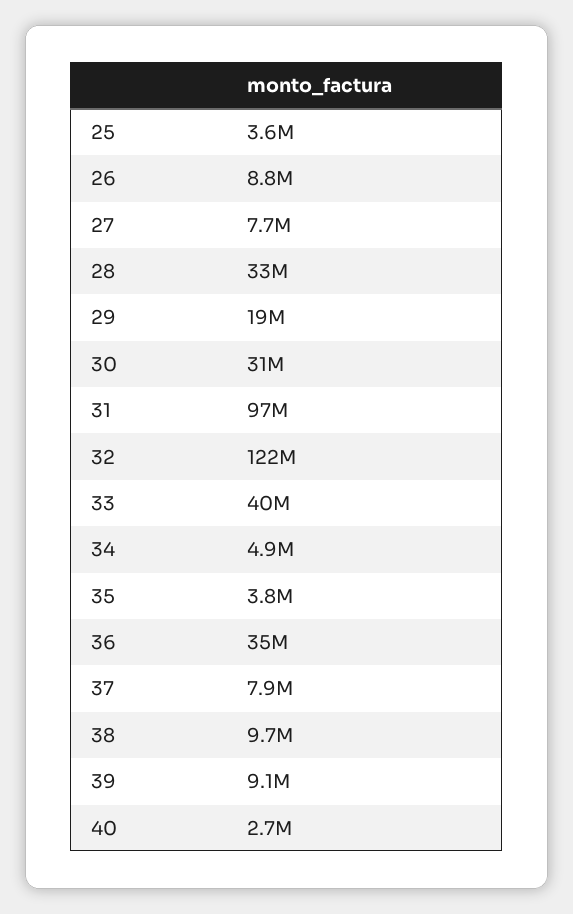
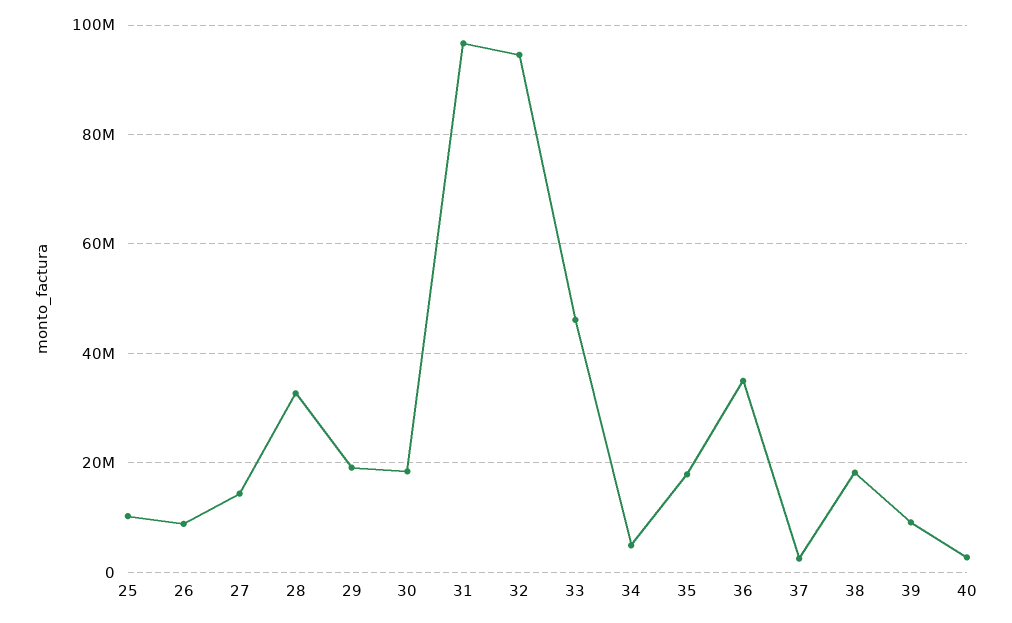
  {
-   "25": 3600000,
+   "25": 10000000,
    "26": 8800000,
-   "27": 7700000,
+   "27": 14000000,
    "28": 33000000,
    "29": 19000000,
-   "30": 31000000,
+   "30": 18000000,
    "31": 97000000,
-   "32": 122000000,
+   "32": 94000000,
-   "33": 40000000,
+   "33": 46000000,
    "34": 4900000,
-   "35": 3800000,
+   "35": 18000000,
    "36": 35000000,
-   "37": 7900000,
+   "37": 2000000,
-   "38": 9700000,
+   "38": 18000000,
    "39": 9100000,
    "40": 2700000
  }

